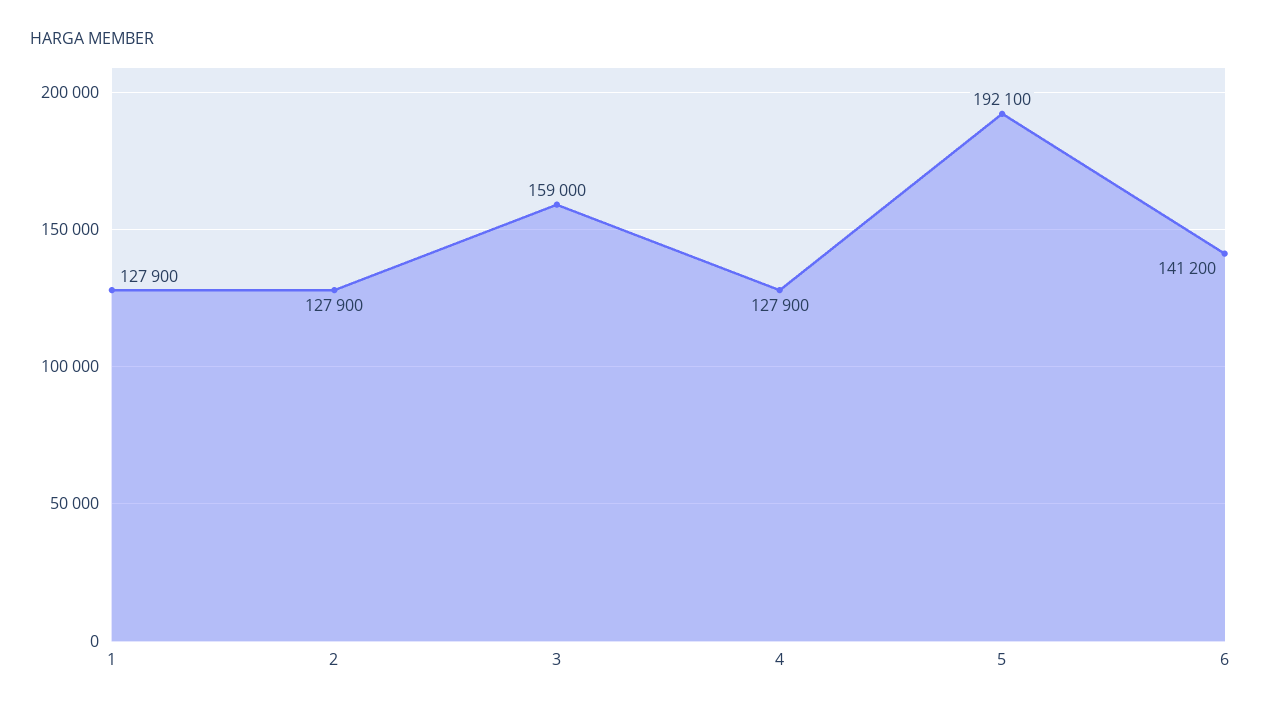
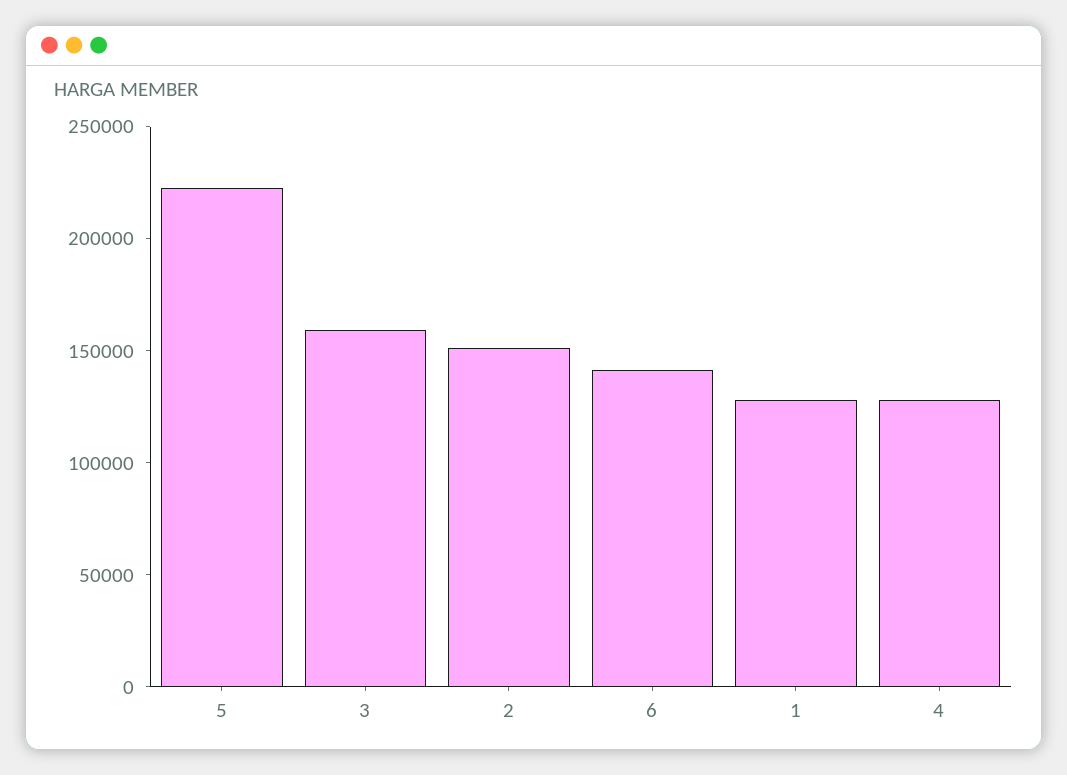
  {
    "1": 127900,
-   "2": 127900,
+   "2": 150000,
    "3": 159000,
    "4": 127900,
-   "5": 192100,
+   "5": 220000,
    "6": 141200
  }

